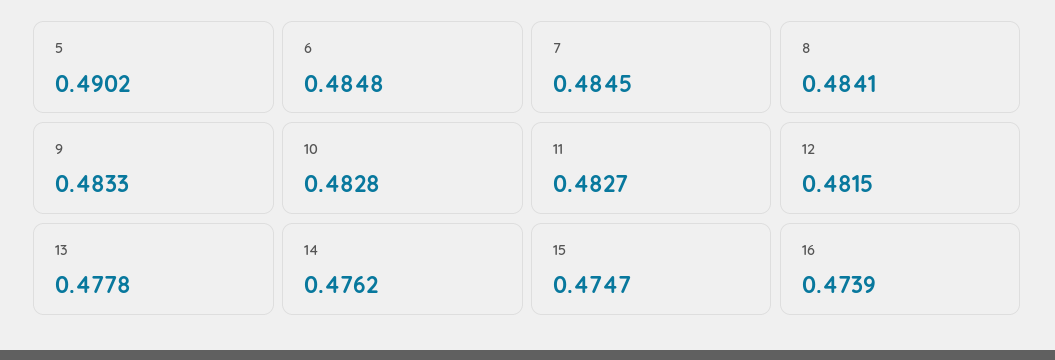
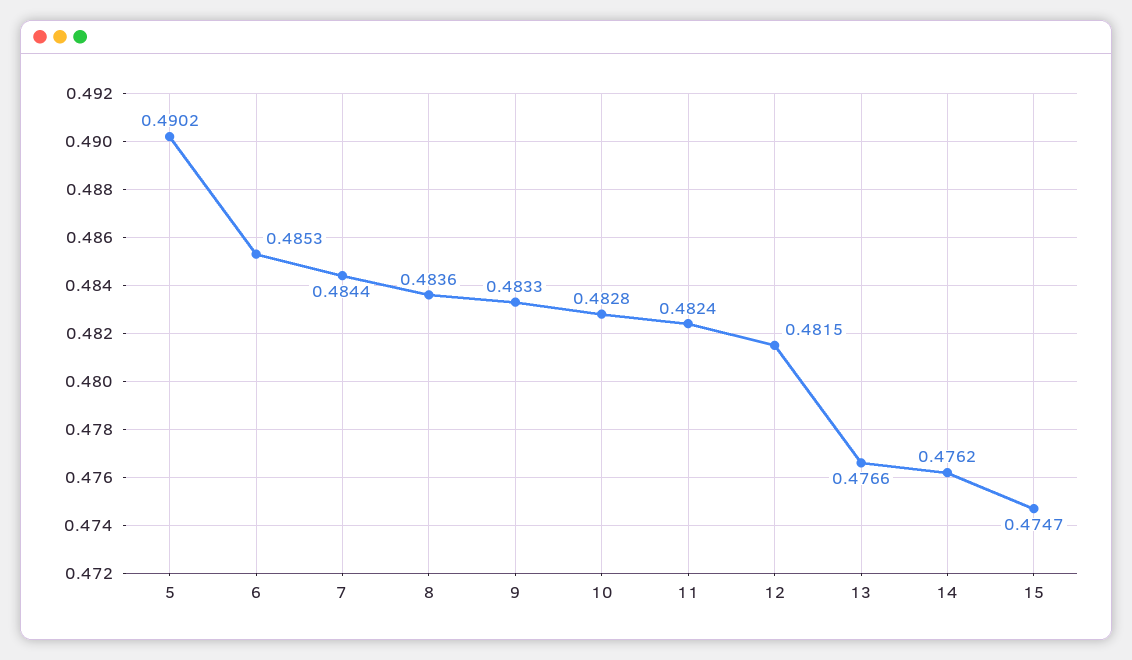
  {
    "5": 0.4902,
-   "6": 0.4848,
+   "6": 0.4853,
-   "7": 0.4845,
+   "7": 0.4844,
-   "8": 0.4841,
+   "8": 0.4836,
    "9": 0.4833,
    "10": 0.4828,
-   "11": 0.4827,
+   "11": 0.4824,
    "12": 0.4815,
-   "13": 0.4778,
+   "13": 0.4766,
    "14": 0.4762,
-   "15": 0.4747,
+   "15": 0.4747
-   "16": 0.4739
  }

